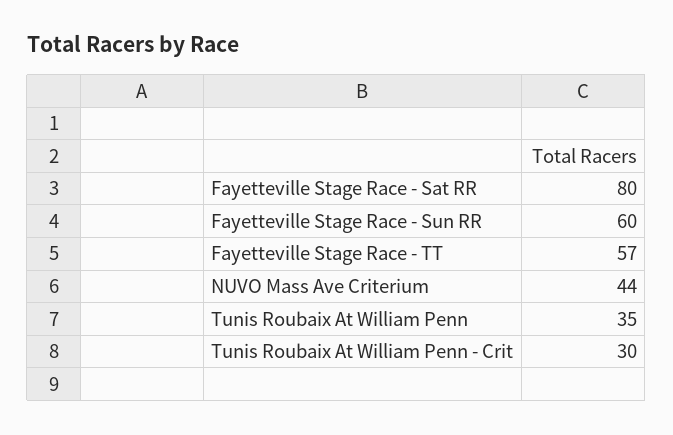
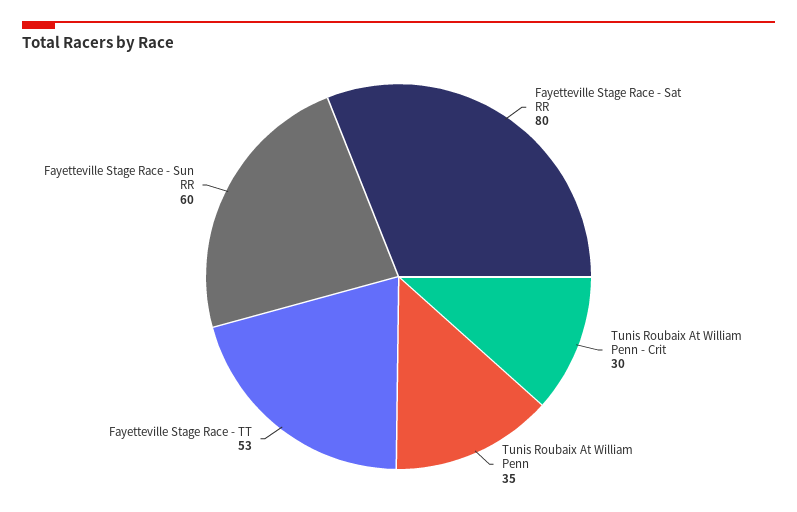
  {
    "Fayetteville Stage Race - Sat RR": 80,
    "Fayetteville Stage Race - Sun RR": 60,
-   "Fayetteville Stage Race - TT": 57,
+   "Fayetteville Stage Race - TT": 53,
-   "NUVO Mass Ave Criterium": 44,
    "Tunis Roubaix At William Penn": 35,
    "Tunis Roubaix At William Penn - Crit": 30
  }

